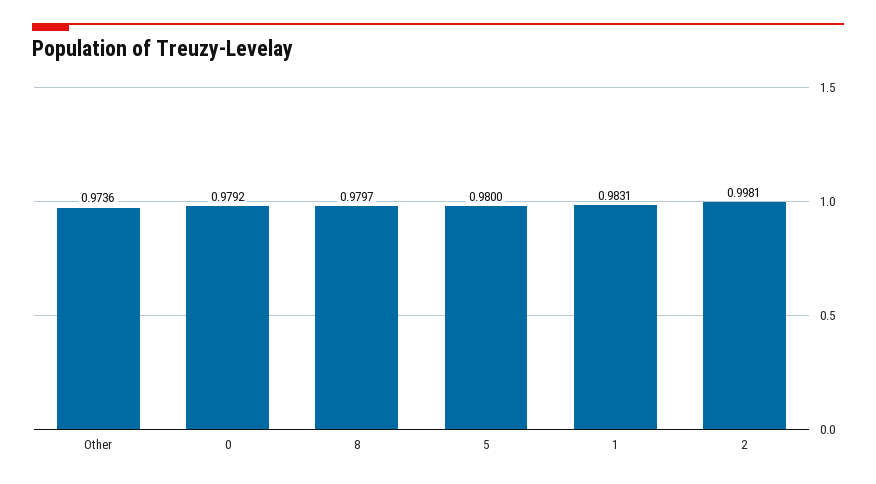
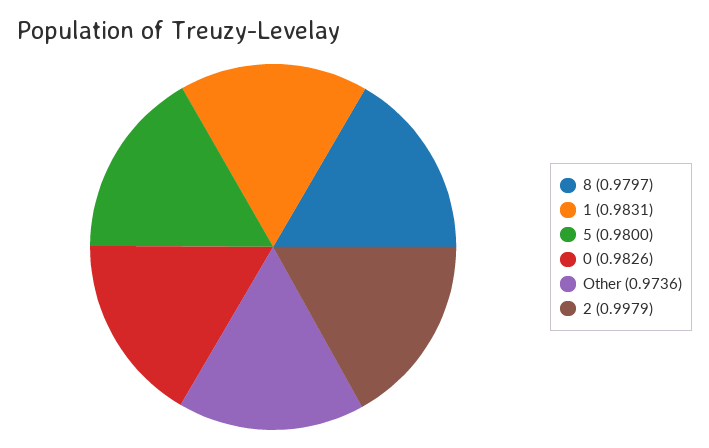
  {
    "Other": 0.9736,
-   "0": 0.9792,
+   "0": 0.9826,
    "8": 0.9797,
    "5": 0.98,
    "1": 0.9831,
-   "2": 0.9981
+   "2": 0.9979
  }

